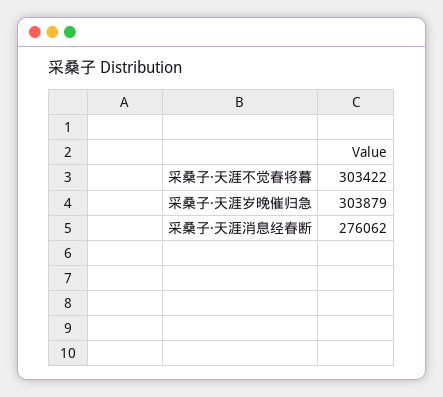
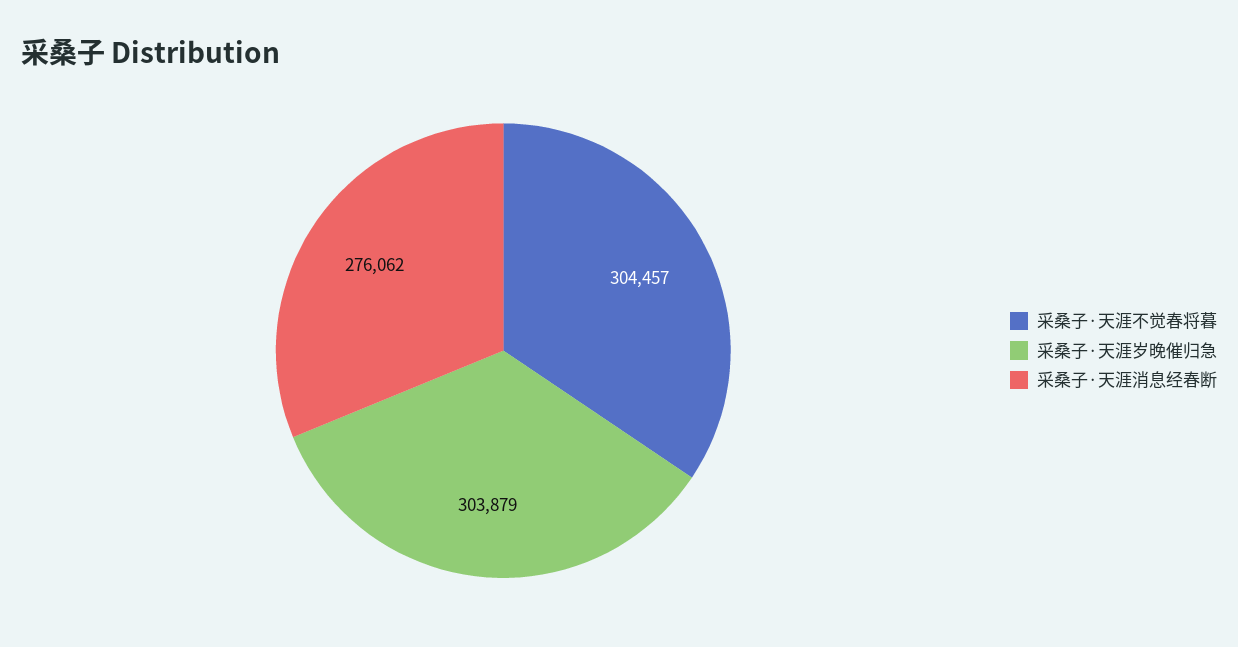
  {
-   "采桑子·天涯不觉春将暮": 303422,
+   "采桑子·天涯不觉春将暮": 304457,
    "采桑子·天涯岁晚催归急": 303879,
    "采桑子·天涯消息经春断": 276062
  }

